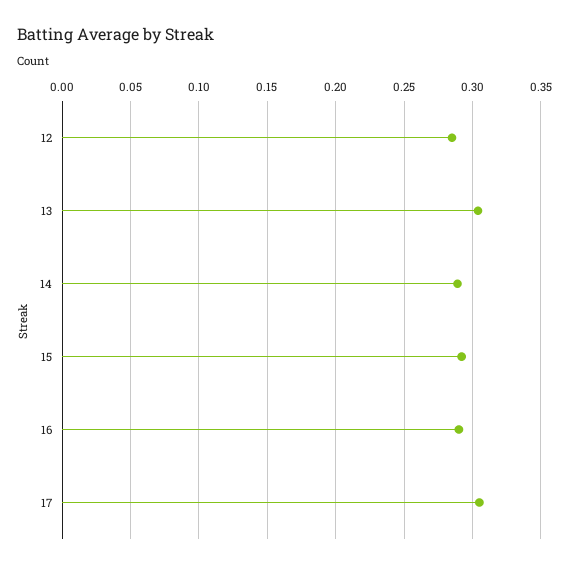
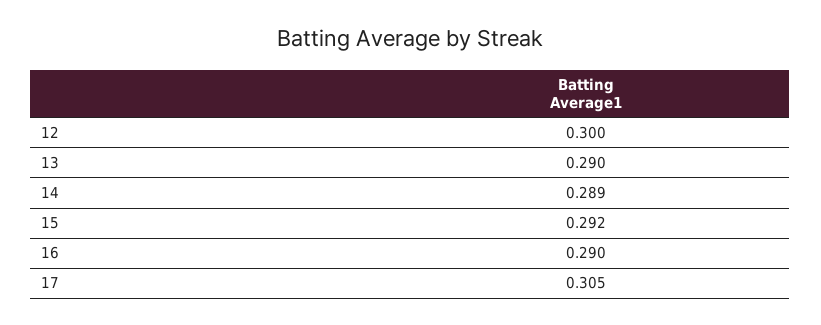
  {
-   "12": 0.285,
+   "12": 0.3,
-   "13": 0.305,
+   "13": 0.29,
    "14": 0.289,
    "15": 0.292,
    "16": 0.29,
    "17": 0.305
  }

